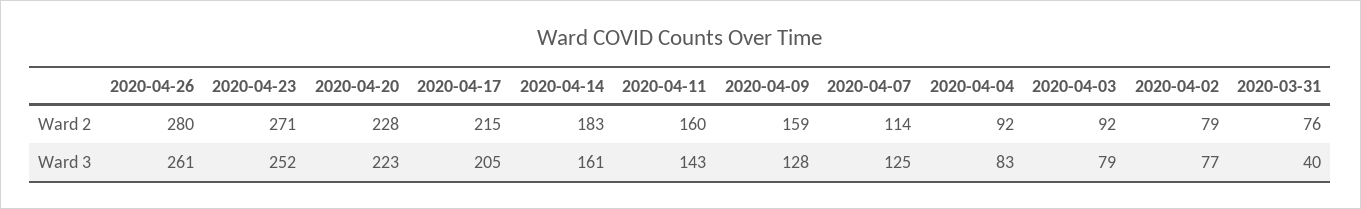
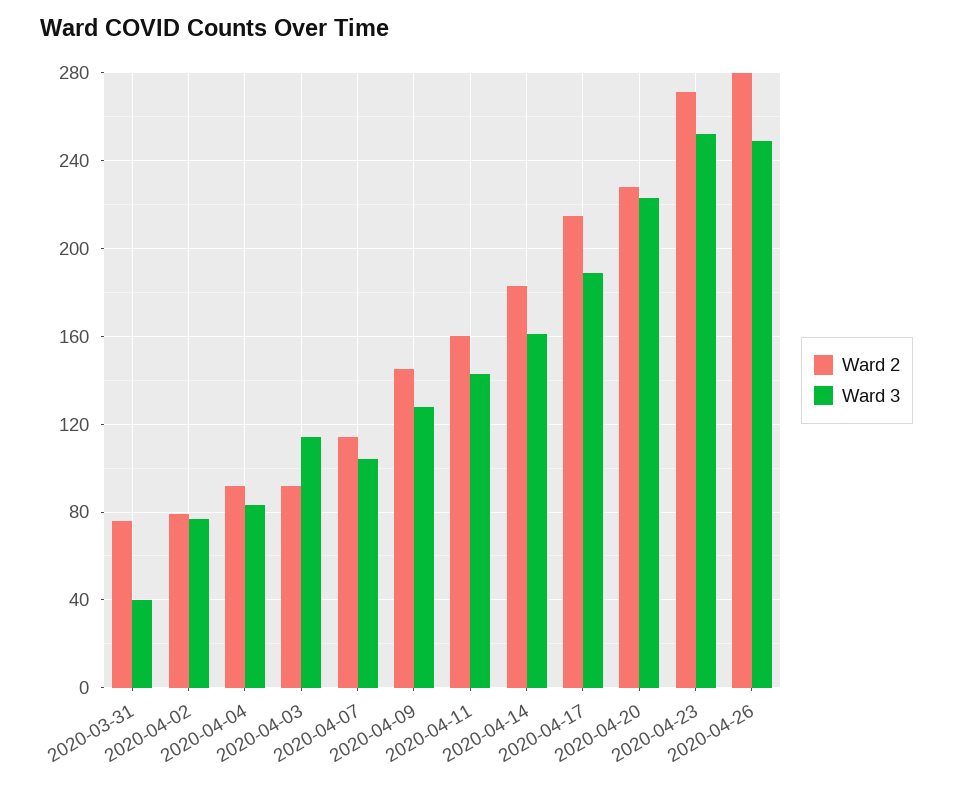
  {
    "Ward 2": {
      "2020-04-26": 280,
      "2020-04-23": 271,
      "2020-04-20": 228,
      "2020-04-17": 215,
      "2020-04-14": 183,
      "2020-04-11": 160,
-     "2020-04-09": 159,
+     "2020-04-09": 145,
      "2020-04-07": 114,
      "2020-04-04": 92,
      "2020-04-03": 92,
      "2020-04-02": 79,
      "2020-03-31": 76
    },
    "Ward 3": {
-     "2020-04-26": 261,
+     "2020-04-26": 250,
      "2020-04-23": 252,
      "2020-04-20": 223,
-     "2020-04-17": 205,
+     "2020-04-17": 190,
      "2020-04-14": 161,
      "2020-04-11": 143,
      "2020-04-09": 128,
-     "2020-04-07": 125,
+     "2020-04-07": 105,
      "2020-04-04": 83,
-     "2020-04-03": 79,
+     "2020-04-03": 115,
      "2020-04-02": 77,
      "2020-03-31": 40
    }
  }

